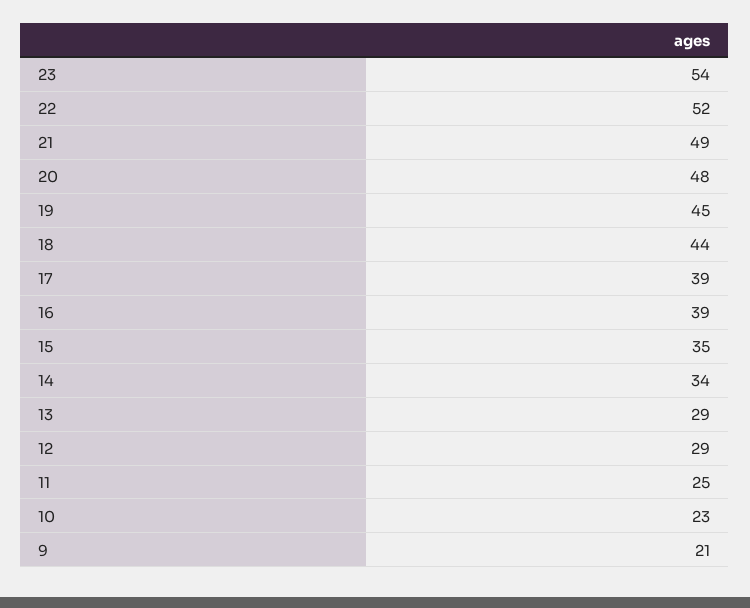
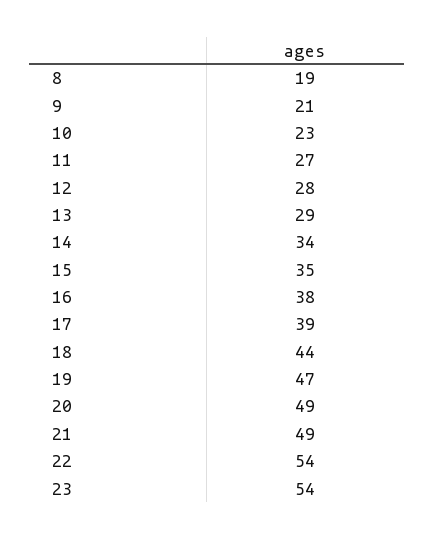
  {
    "23": 54,
-   "22": 52,
+   "22": 54,
    "21": 49,
-   "20": 48,
+   "20": 49,
-   "19": 45,
+   "19": 47,
    "18": 44,
    "17": 39,
-   "16": 39,
+   "16": 38,
    "15": 35,
    "14": 34,
    "13": 29,
-   "12": 29,
+   "12": 28,
-   "11": 25,
+   "11": 27,
    "10": 23,
-   "9": 21
+   "9": 21,
+   "8": 19
  }

